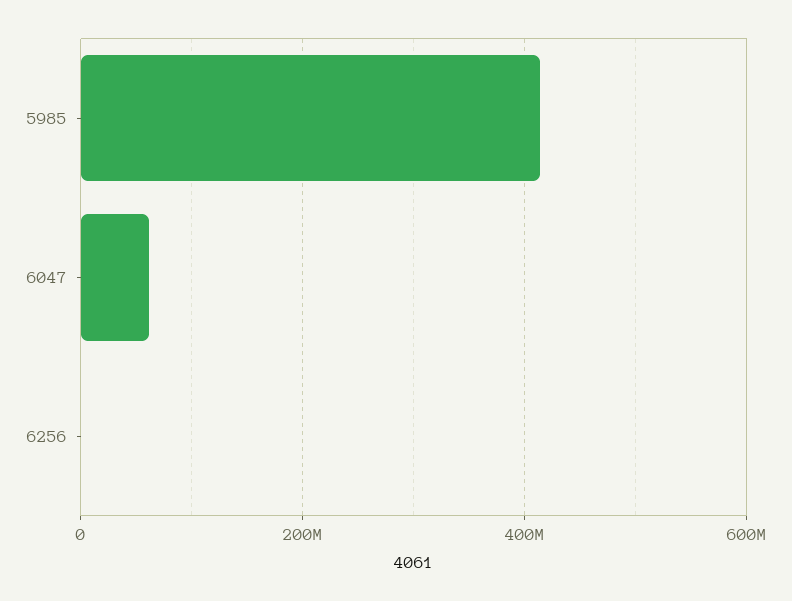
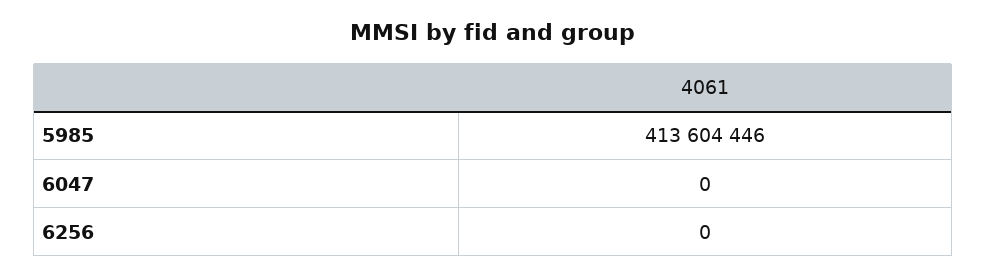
  {
    "5985": 413604446,
-   "6047": 60000000,
+   "6047": 0,
    "6256": 0
  }

